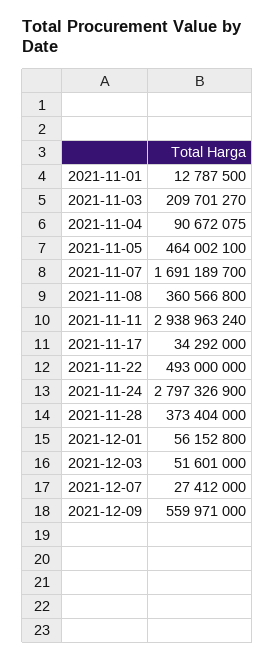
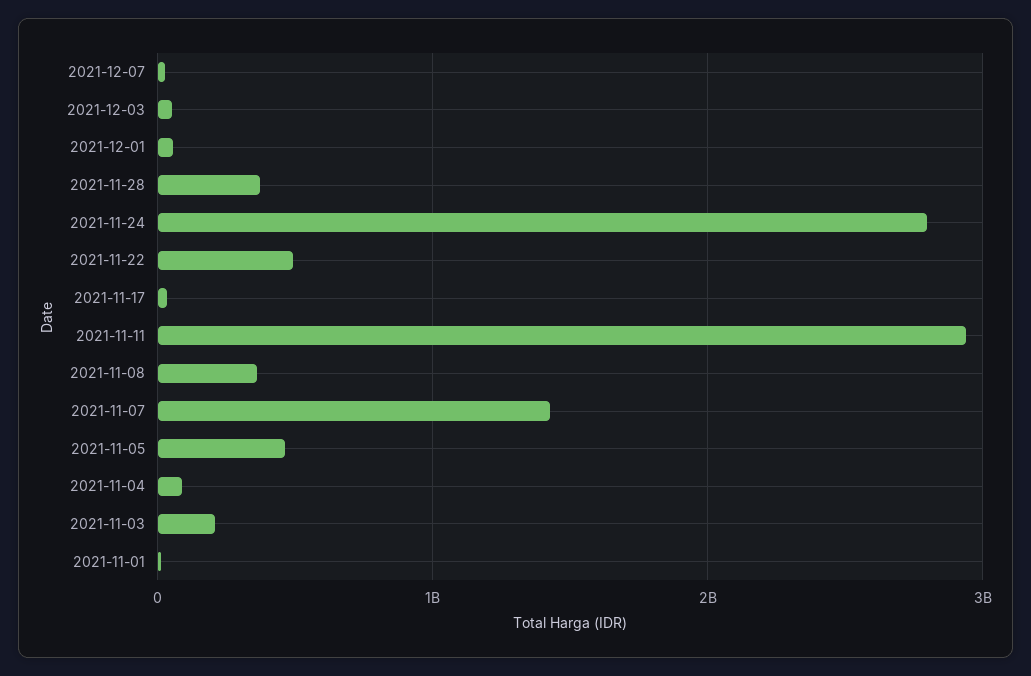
  {
    "2021-11-01": 12787500,
    "2021-11-03": 209701270,
    "2021-11-04": 90672075,
    "2021-11-05": 464002100,
-   "2021-11-07": 1691189700,
+   "2021-11-07": 1400000000,
    "2021-11-08": 360566800,
    "2021-11-11": 2938963240,
    "2021-11-17": 34292000,
    "2021-11-22": 493000000,
    "2021-11-24": 2797326900,
    "2021-11-28": 373404000,
    "2021-12-01": 56152800,
    "2021-12-03": 51601000,
-   "2021-12-07": 27412000,
+   "2021-12-07": 27412000
-   "2021-12-09": 559971000
  }

